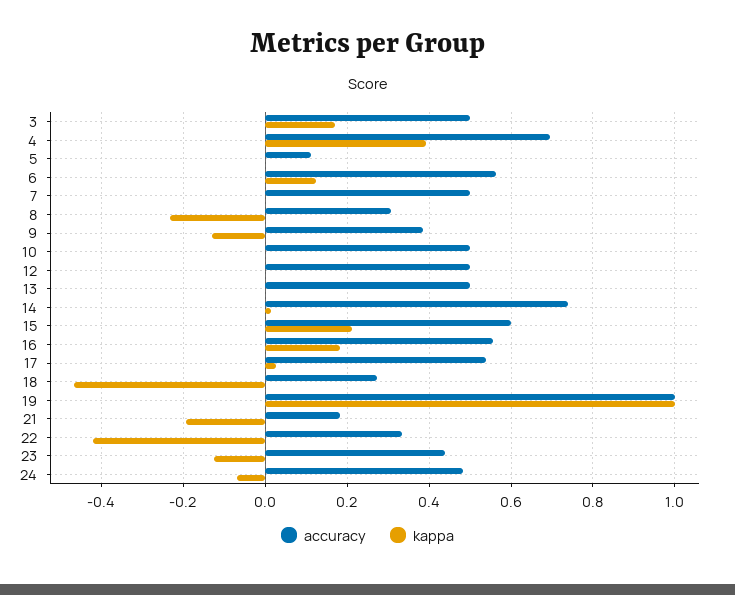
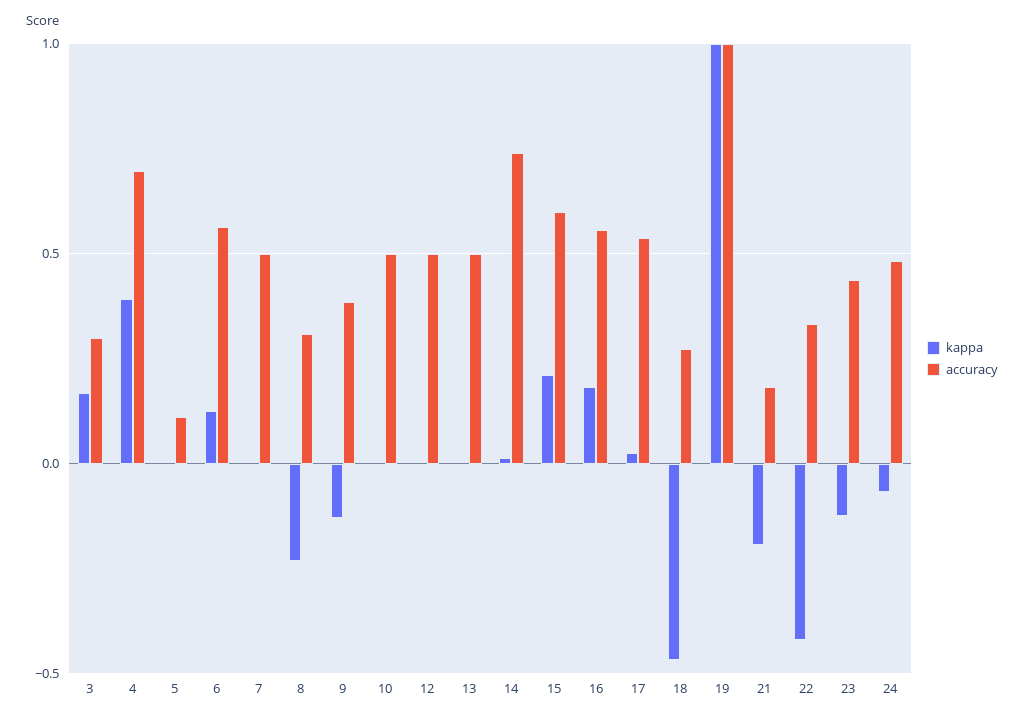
  {
    "accuracy": {
-     "3": 0.5,
+     "3": 0.3,
      "4": 0.7,
      "5": 0.12,
      "6": 0.56,
      "7": 0.5,
      "8": 0.3,
      "9": 0.38,
      "10": 0.5,
      "12": 0.5,
      "13": 0.5,
      "14": 0.74,
      "15": 0.6,
      "16": 0.56,
      "17": 0.54,
      "18": 0.28,
      "19": 1,
      "21": 0.18,
      "22": 0.34,
      "23": 0.44,
      "24": 0.48
    },
    "kappa": {
      "3": 0.16,
      "4": 0.4,
      "5": 0,
      "6": 0.12,
      "7": 0,
      "8": -0.24,
      "9": -0.14,
      "10": 0,
      "12": 0,
      "13": 0,
      "14": 0.02,
      "15": 0.22,
      "16": 0.18,
      "17": 0.02,
      "18": -0.46,
      "19": 1,
      "21": -0.2,
      "22": -0.42,
      "23": -0.12,
      "24": -0.06
    }
  }

